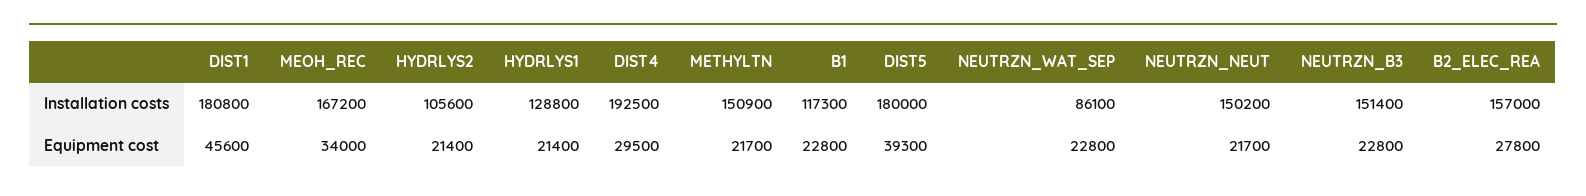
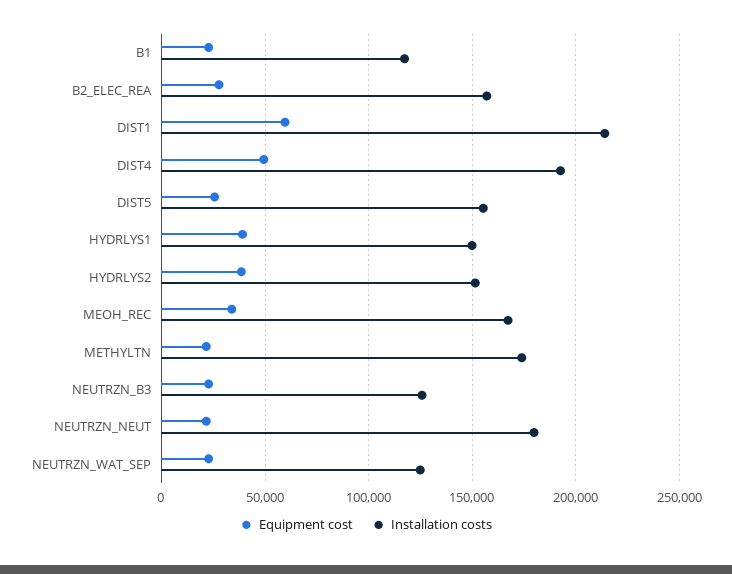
  {
    "Installation costs": {
-     "DIST1": 180800,
+     "DIST1": 215000,
      "MEOH_REC": 167200,
-     "HYDRLYS2": 105600,
+     "HYDRLYS2": 150000,
-     "HYDRLYS1": 128800,
+     "HYDRLYS1": 150000,
      "DIST4": 192500,
-     "METHYLTN": 150900,
+     "METHYLTN": 175000,
      "B1": 117300,
-     "DIST5": 180000,
+     "DIST5": 155000,
-     "NEUTRZN_WAT_SEP": 86100,
+     "NEUTRZN_WAT_SEP": 125000,
-     "NEUTRZN_NEUT": 150200,
+     "NEUTRZN_NEUT": 180000,
-     "NEUTRZN_B3": 151400,
+     "NEUTRZN_B3": 125000,
      "B2_ELEC_REA": 157000
    },
    "Equipment cost": {
-     "DIST1": 45600,
+     "DIST1": 60000,
      "MEOH_REC": 34000,
-     "HYDRLYS2": 21400,
+     "HYDRLYS2": 40000,
-     "HYDRLYS1": 21400,
+     "HYDRLYS1": 40000,
-     "DIST4": 29500,
+     "DIST4": 50000,
      "METHYLTN": 21700,
      "B1": 22800,
-     "DIST5": 39300,
+     "DIST5": 25000,
      "NEUTRZN_WAT_SEP": 22800,
      "NEUTRZN_NEUT": 21700,
      "NEUTRZN_B3": 22800,
      "B2_ELEC_REA": 27800
    }
  }

